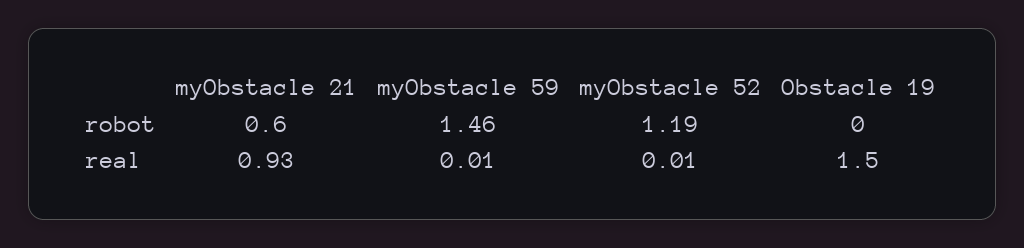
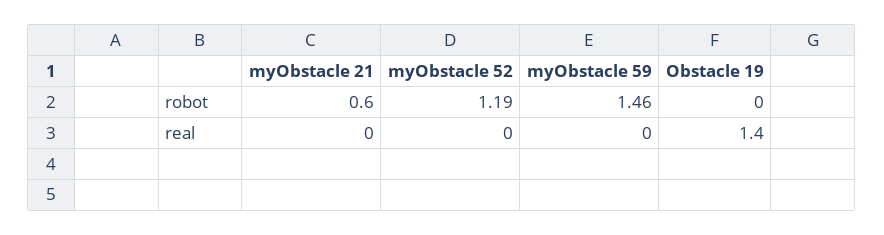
  {
    "myObstacle 21": {
      "robot": 0.6,
-     "real": 0.93
+     "real": 0
    },
    "myObstacle 59": {
      "robot": 1.46,
-     "real": 0.01
+     "real": 0
    },
    "myObstacle 52": {
      "robot": 1.19,
-     "real": 0.01
+     "real": 0
    },
    "Obstacle 19": {
      "robot": 0,
-     "real": 1.5
+     "real": 1.4
    }
  }

